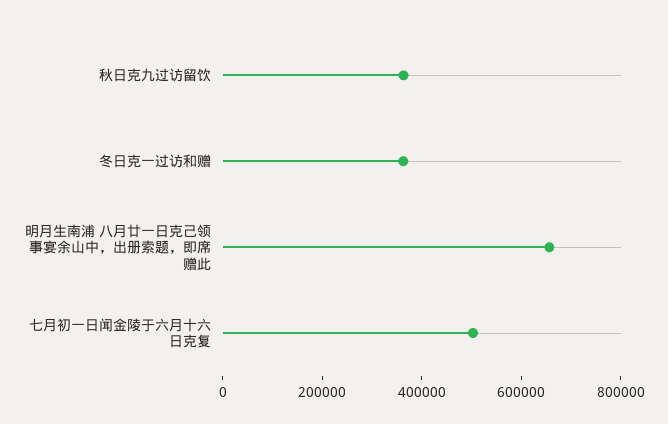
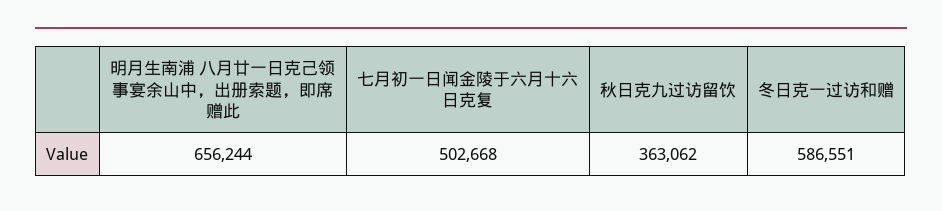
  {
    "秋日克九过访留饮": 363062,
-   "冬日克一过访和赠": 350000,
+   "冬日克一过访和赠": 586551,
    "明月生南浦 八月廿一日克己领事宴余山中，出册索题，即席赠此": 656244,
    "七月初一日闻金陵于六月十六日克复": 502668
  }

